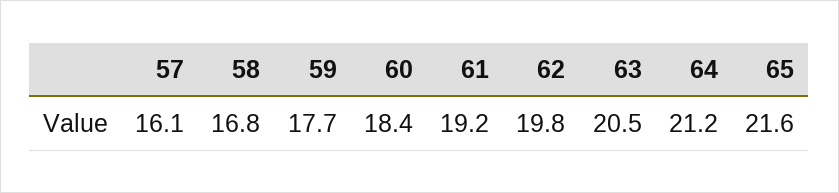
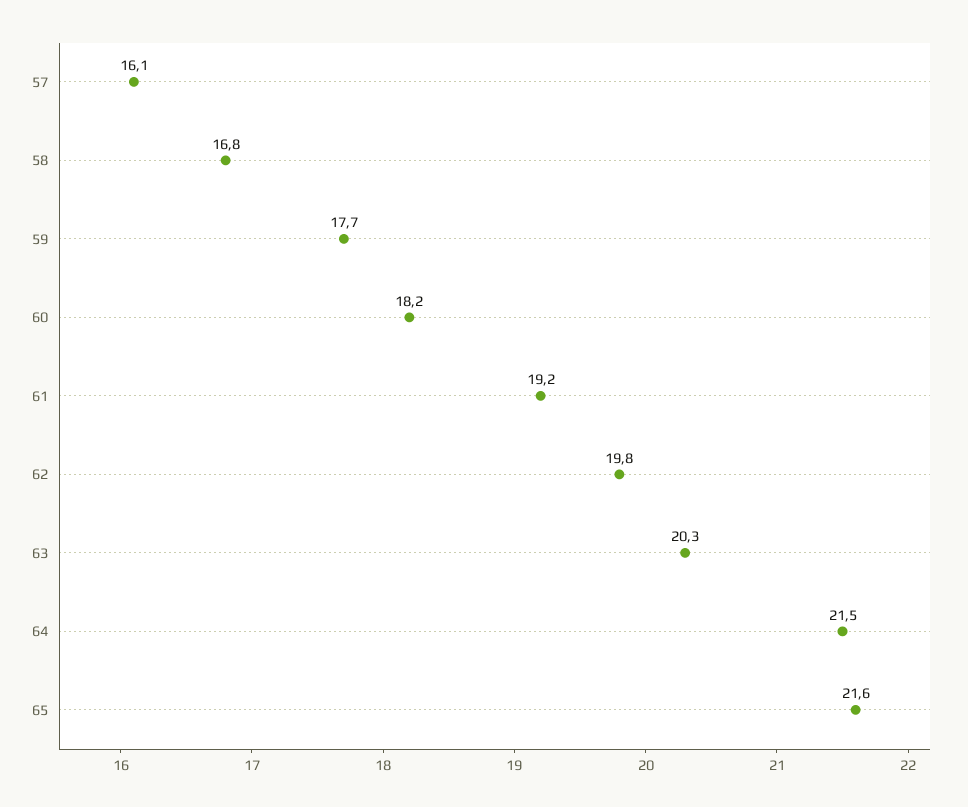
  {
    "57": 16.1,
    "58": 16.8,
    "59": 17.7,
-   "60": 18.4,
+   "60": 18.2,
    "61": 19.2,
    "62": 19.8,
-   "63": 20.5,
+   "63": 20.3,
-   "64": 21.2,
+   "64": 21.5,
    "65": 21.6
  }

